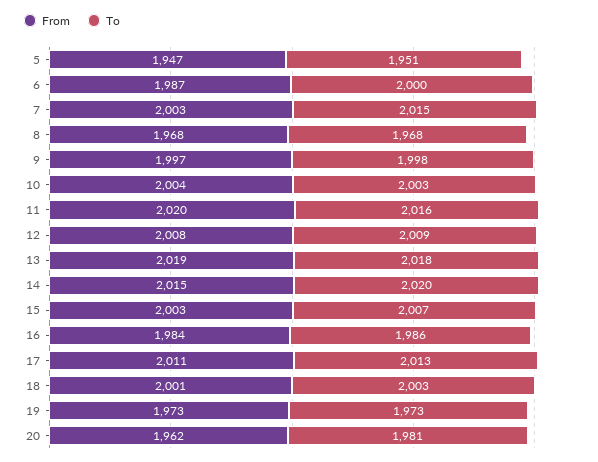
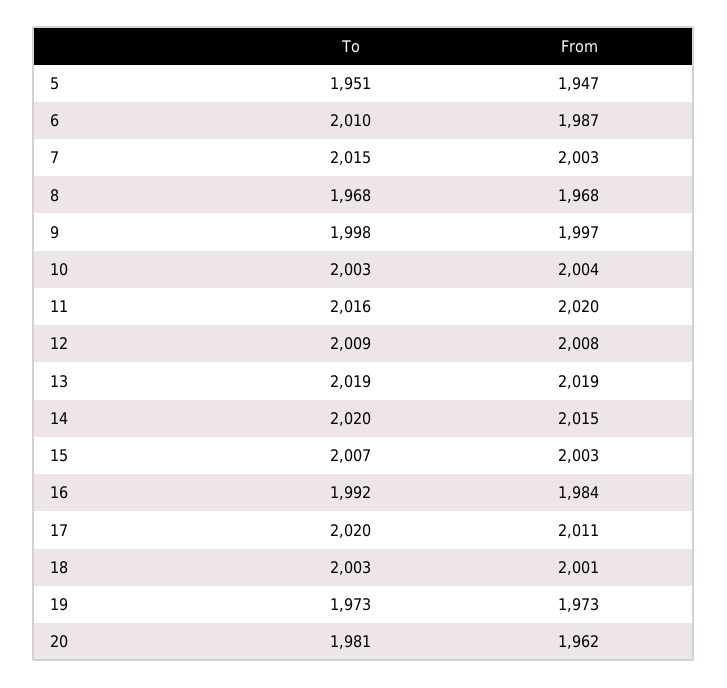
  {
    "From": {
      "5": 1947,
      "6": 1987,
      "7": 2003,
      "8": 1968,
      "9": 1997,
      "10": 2004,
      "11": 2020,
      "12": 2008,
      "13": 2019,
      "14": 2015,
      "15": 2003,
      "16": 1984,
      "17": 2011,
      "18": 2001,
      "19": 1973,
      "20": 1962
    },
    "To": {
      "5": 1951,
-     "6": 2000,
+     "6": 2010,
      "7": 2015,
      "8": 1968,
      "9": 1998,
      "10": 2003,
      "11": 2016,
      "12": 2009,
-     "13": 2018,
+     "13": 2019,
      "14": 2020,
      "15": 2007,
-     "16": 1986,
+     "16": 1992,
-     "17": 2013,
+     "17": 2020,
      "18": 2003,
      "19": 1973,
      "20": 1981
    }
  }

